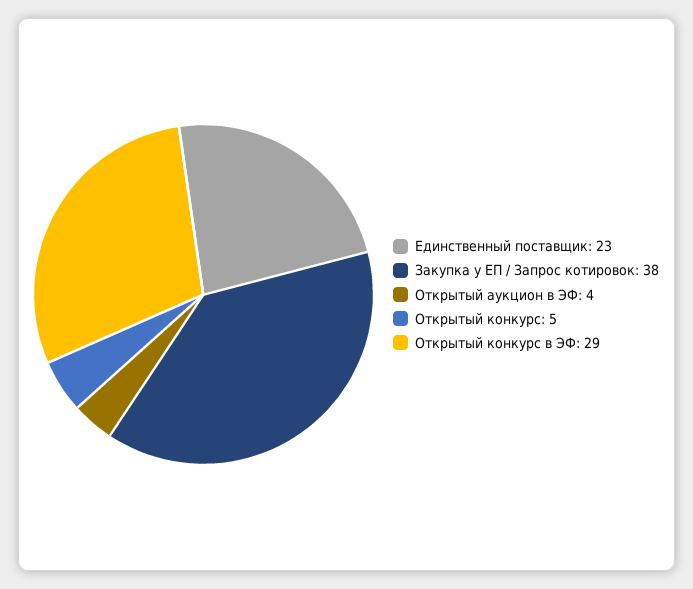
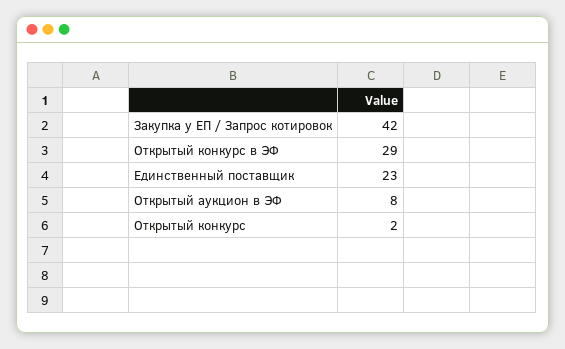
  {
    "Единственный поставщик": 23,
-   "Закупка у ЕП / Запрос котировок": 38,
+   "Закупка у ЕП / Запрос котировок": 42,
-   "Открытый аукцион в ЭФ": 4,
+   "Открытый аукцион в ЭФ": 8,
-   "Открытый конкурс": 5,
+   "Открытый конкурс": 2,
    "Открытый конкурс в ЭФ": 29
  }

